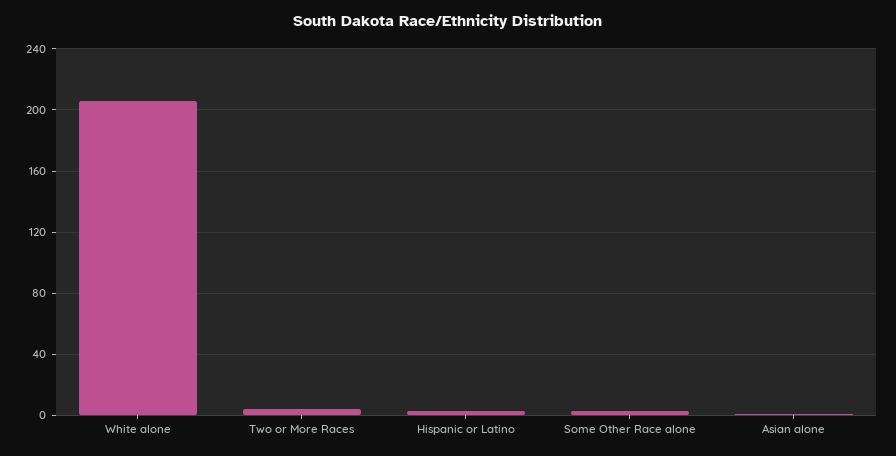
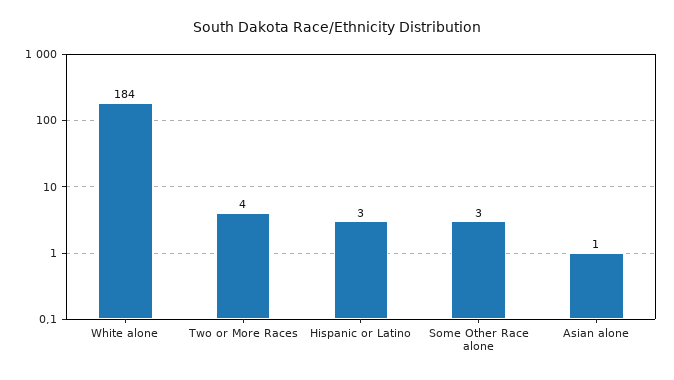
  {
-   "White alone": 205,
+   "White alone": 184,
    "Two or More Races": 4,
    "Hispanic or Latino": 3,
    "Some Other Race alone": 3,
    "Asian alone": 1
  }

